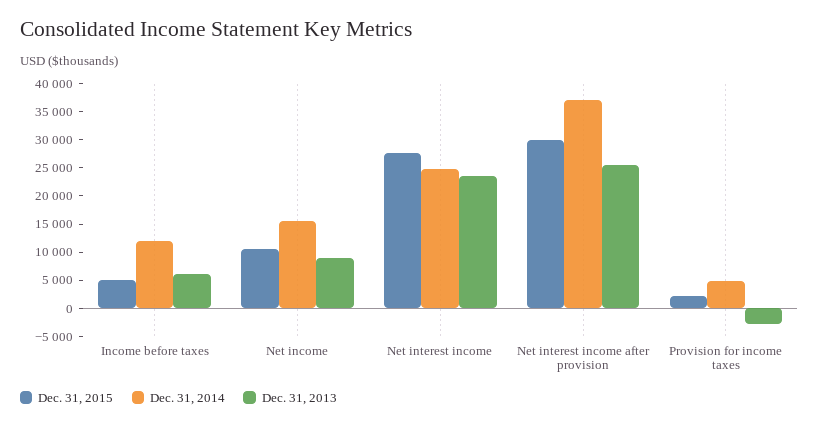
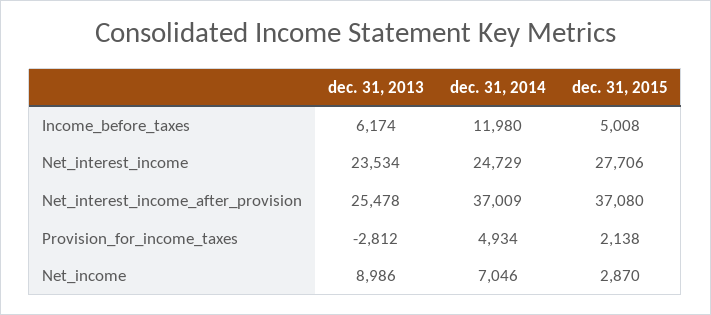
  {
    "Dec. 31, 2015": {
      "Income before taxes": 5008,
-     "Net income": 10000,
+     "Net income": 2870,
      "Net interest income": 27706,
-     "Net interest income after provision": 30000,
+     "Net interest income after provision": 37080,
      "Provision for income taxes": 2138
    },
    "Dec. 31, 2014": {
      "Income before taxes": 11980,
-     "Net income": 15000,
+     "Net income": 7046,
      "Net interest income": 24729,
      "Net interest income after provision": 37009,
      "Provision for income taxes": 4934
    },
    "Dec. 31, 2013": {
      "Income before taxes": 6174,
      "Net income": 8986,
      "Net interest income": 23534,
      "Net interest income after provision": 25478,
      "Provision for income taxes": -2812
    }
  }

